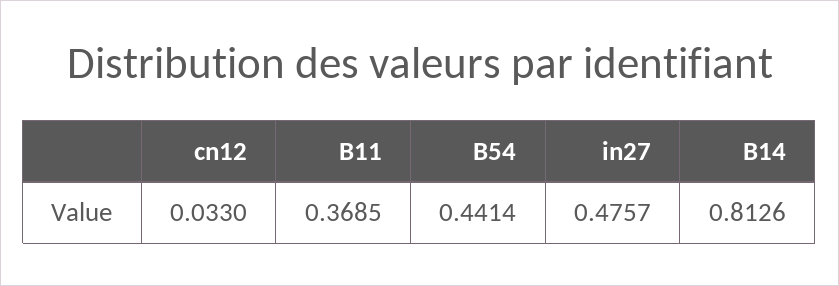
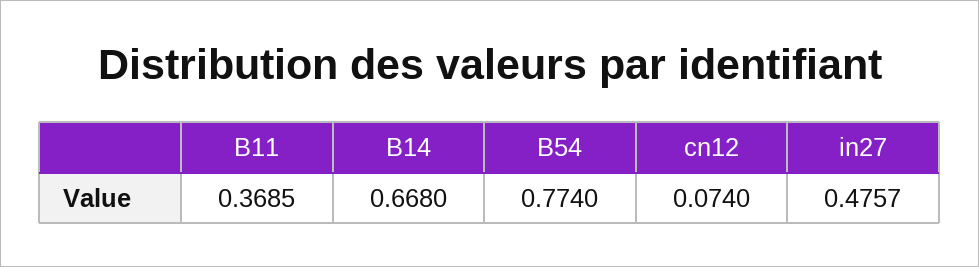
  {
-   "cn12": 0.033,
+   "cn12": 0.074,
    "B11": 0.3685,
-   "B54": 0.4414,
+   "B54": 0.774,
    "in27": 0.4757,
-   "B14": 0.8126
+   "B14": 0.668
  }

